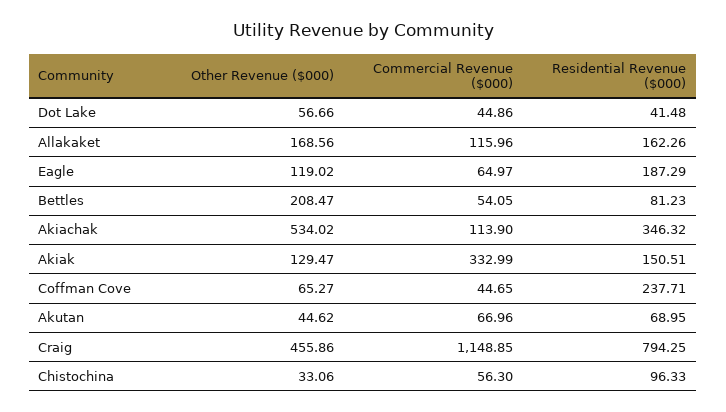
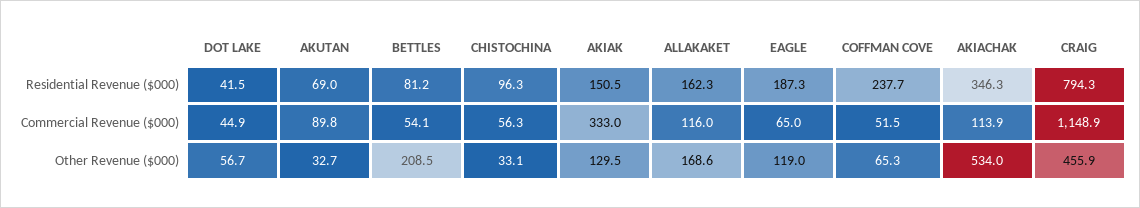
  {
    "Other Revenue ($000)": {
      "Dot Lake": 56.66,
      "Allakaket": 168.56,
      "Eagle": 119.02,
      "Bettles": 208.47,
      "Akiachak": 534.02,
      "Akiak": 129.47,
      "Coffman Cove": 65.27,
-     "Akutan": 44.62,
+     "Akutan": 32.7,
      "Craig": 455.86,
      "Chistochina": 33.06
    },
    "Commercial Revenue ($000)": {
      "Dot Lake": 44.86,
      "Allakaket": 115.96,
      "Eagle": 64.97,
      "Bettles": 54.05,
      "Akiachak": 113.9,
      "Akiak": 332.99,
-     "Coffman Cove": 44.65,
+     "Coffman Cove": 51.5,
-     "Akutan": 66.96,
+     "Akutan": 89.8,
      "Craig": 1148.85,
      "Chistochina": 56.3
    },
    "Residential Revenue ($000)": {
      "Dot Lake": 41.48,
      "Allakaket": 162.26,
      "Eagle": 187.29,
      "Bettles": 81.23,
      "Akiachak": 346.32,
      "Akiak": 150.51,
      "Coffman Cove": 237.71,
      "Akutan": 68.95,
      "Craig": 794.25,
      "Chistochina": 96.33
    }
  }

